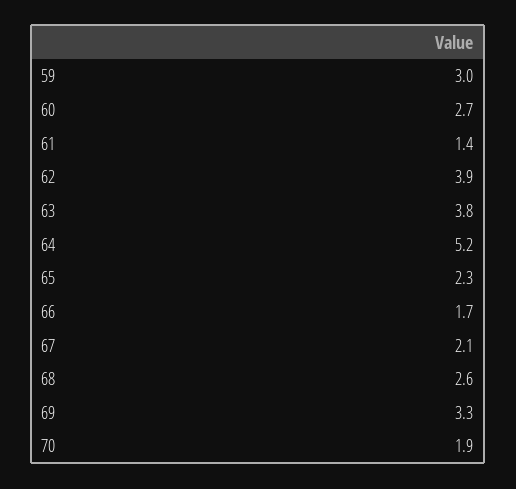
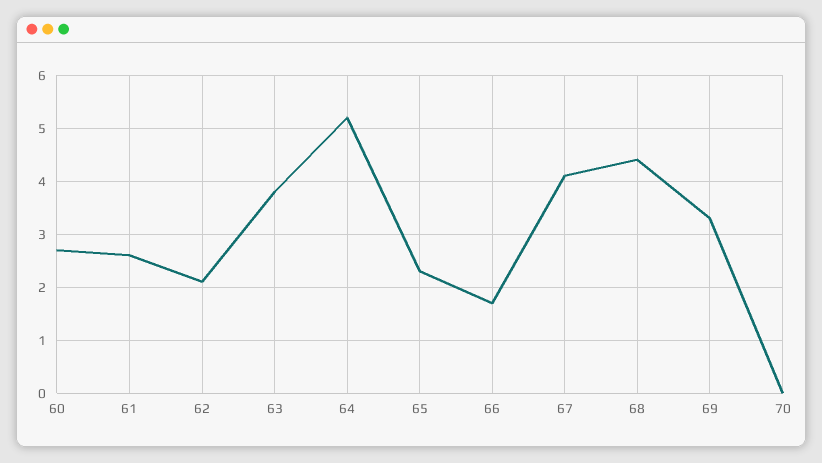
  {
-   "59": 3,
    "60": 2.7,
-   "61": 1.4,
+   "61": 2.5,
-   "62": 3.9,
+   "62": 2,
    "63": 3.8,
    "64": 5.2,
    "65": 2.3,
    "66": 1.7,
-   "67": 2.1,
+   "67": 4,
-   "68": 2.6,
+   "68": 4.5,
    "69": 3.3,
-   "70": 1.9
+   "70": 0
  }

